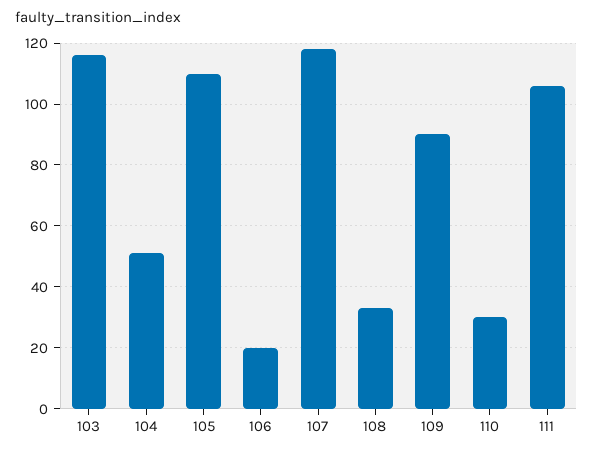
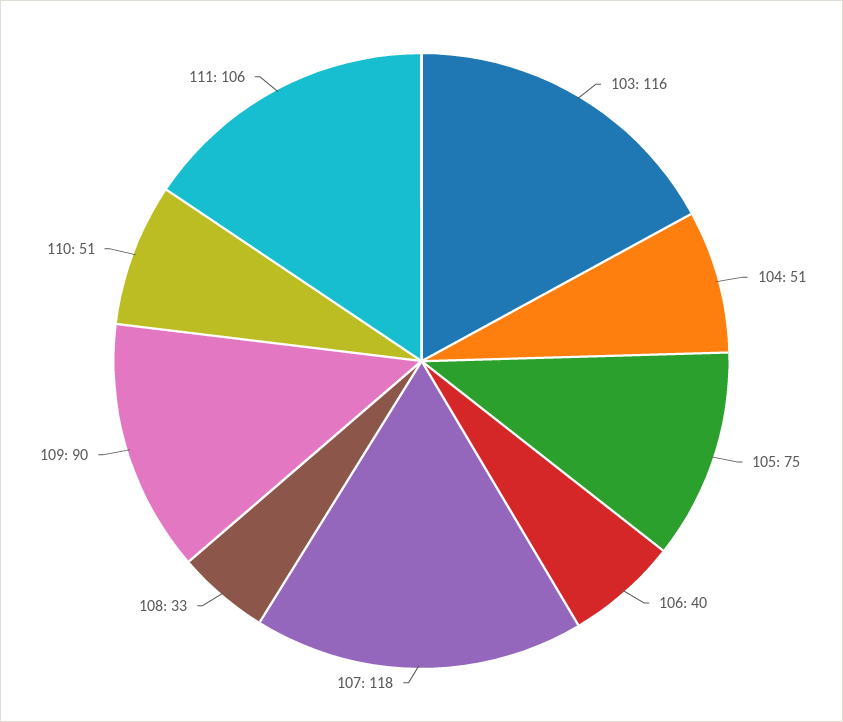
  {
    "103": 116,
    "104": 51,
-   "105": 110,
+   "105": 75,
-   "106": 20,
+   "106": 40,
    "107": 118,
    "108": 33,
    "109": 90,
-   "110": 30,
+   "110": 51,
    "111": 106
  }

